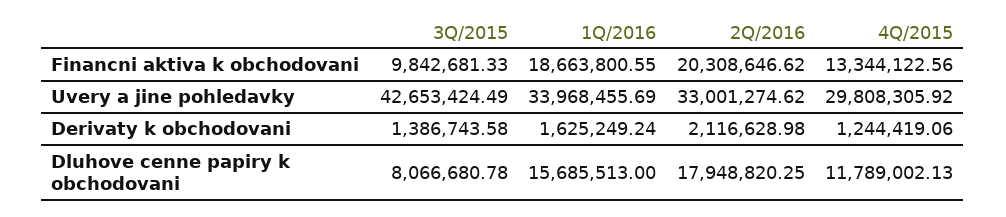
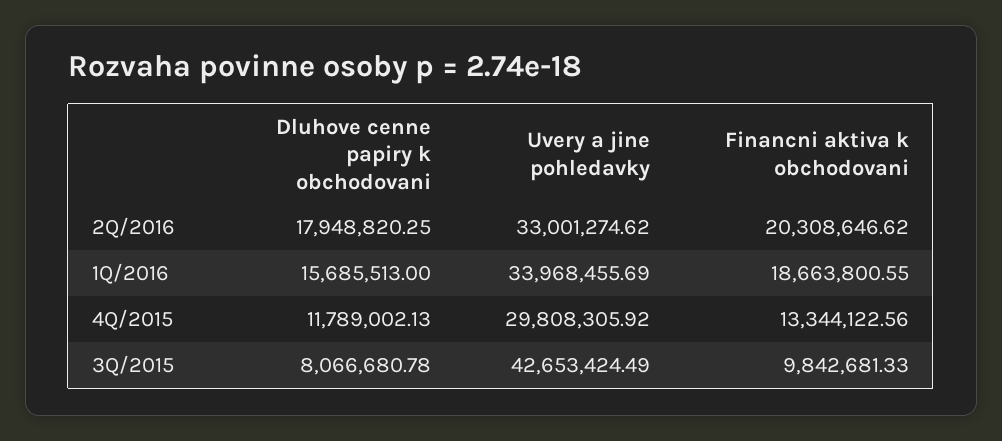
  {
    "3Q/2015": {
      "Financni aktiva k obchodovani": 9842681.33,
      "Uvery a jine pohledavky": 42653424.49,
-     "Derivaty k obchodovani": 1386743.58,
      "Dluhove cenne papiry k obchodovani": 8066680.78
    },
    "1Q/2016": {
      "Financni aktiva k obchodovani": 18663800.55,
      "Uvery a jine pohledavky": 33968455.69,
-     "Derivaty k obchodovani": 1625249.24,
      "Dluhove cenne papiry k obchodovani": 15685513
    },
    "2Q/2016": {
      "Financni aktiva k obchodovani": 20308646.62,
      "Uvery a jine pohledavky": 33001274.62,
-     "Derivaty k obchodovani": 2116628.98,
      "Dluhove cenne papiry k obchodovani": 17948820.25
    },
    "4Q/2015": {
      "Financni aktiva k obchodovani": 13344122.56,
      "Uvery a jine pohledavky": 29808305.92,
-     "Derivaty k obchodovani": 1244419.06,
      "Dluhove cenne papiry k obchodovani": 11789002.13
    }
  }

